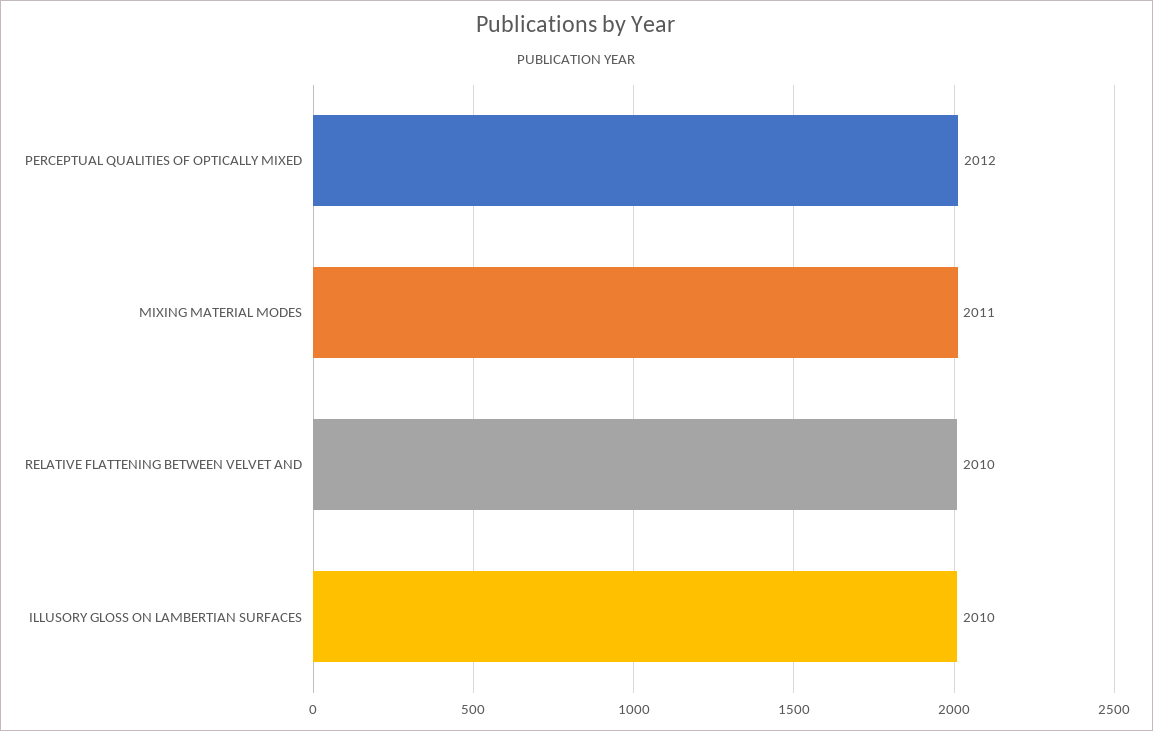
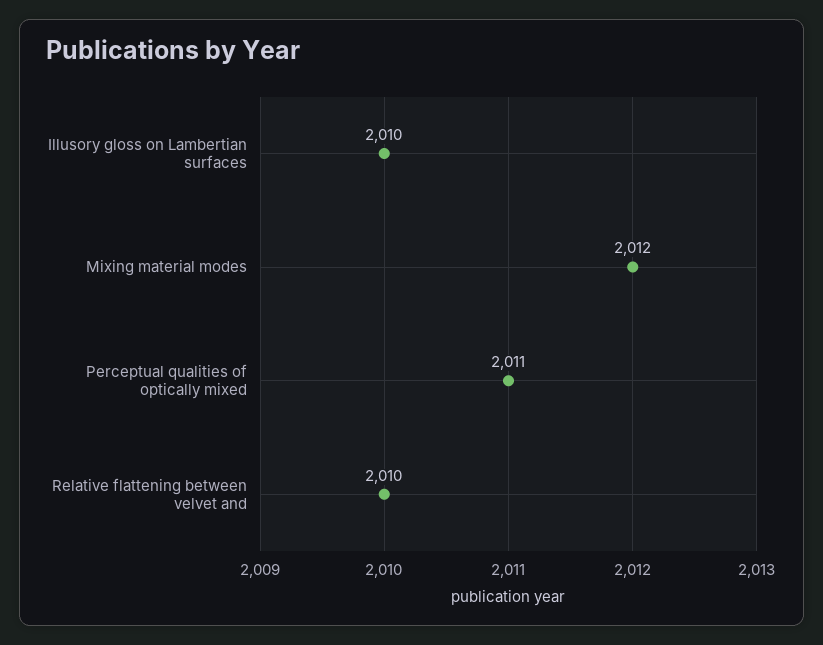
  {
-   "PERCEPTUAL QUALITIES OF OPTICALLY MIXED": 2012,
+   "PERCEPTUAL QUALITIES OF OPTICALLY MIXED": 2011,
-   "MIXING MATERIAL MODES": 2011,
+   "MIXING MATERIAL MODES": 2012,
    "RELATIVE FLATTENING BETWEEN VELVET AND": 2010,
    "ILLUSORY GLOSS ON LAMBERTIAN SURFACES": 2010
  }

